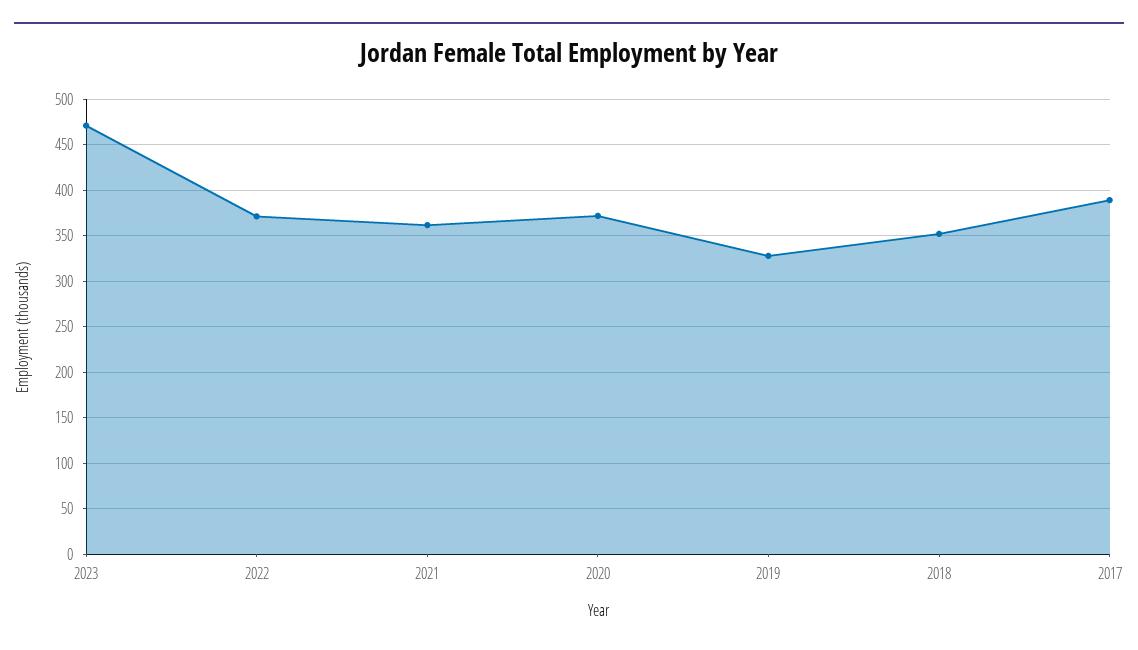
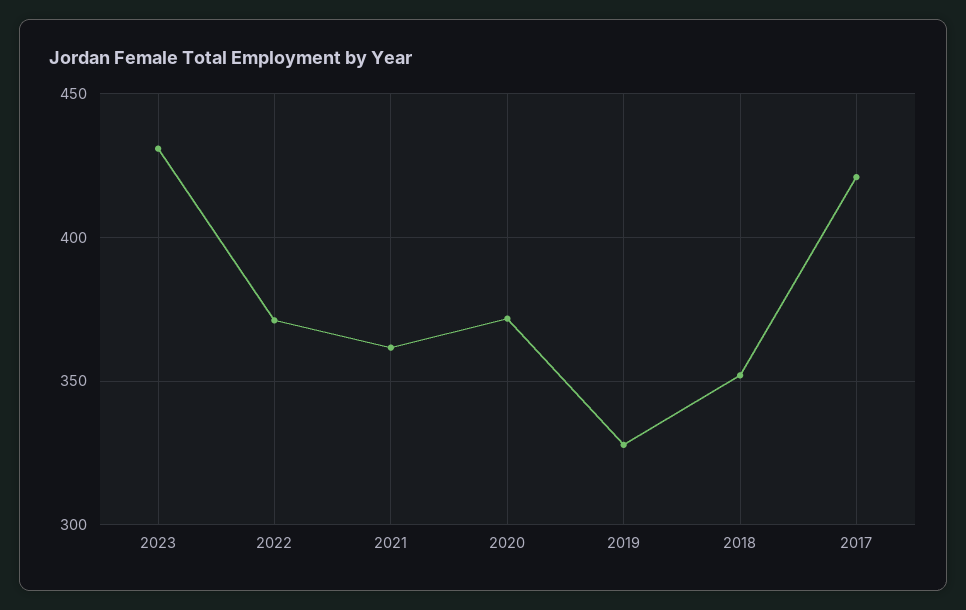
  {
-   "2023": 470,
+   "2023": 430,
    "2022": 370,
    "2021": 360,
    "2020": 370,
    "2019": 330,
    "2018": 350,
-   "2017": 390
+   "2017": 420
  }

